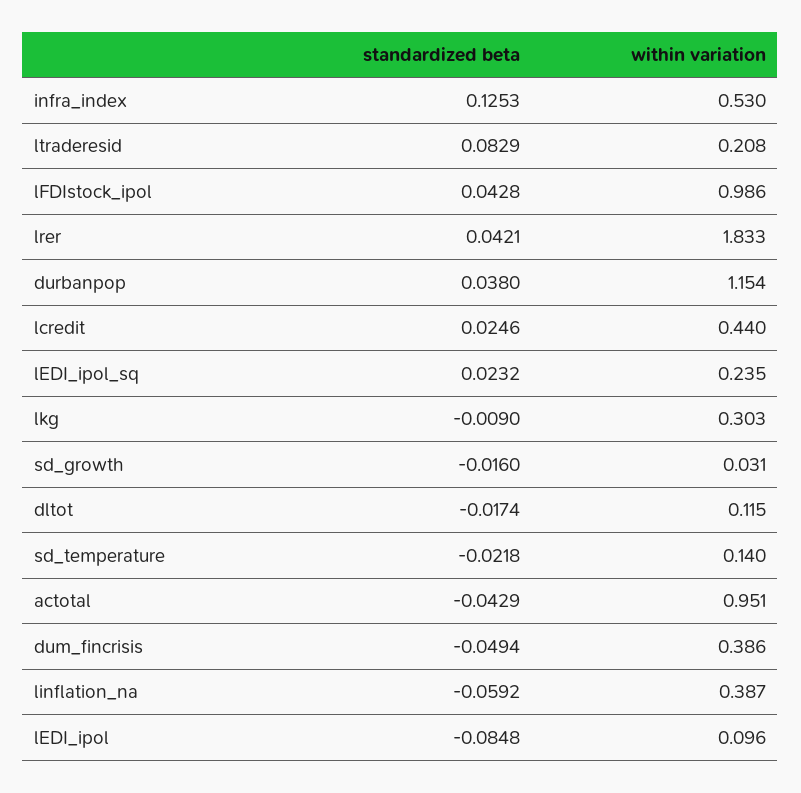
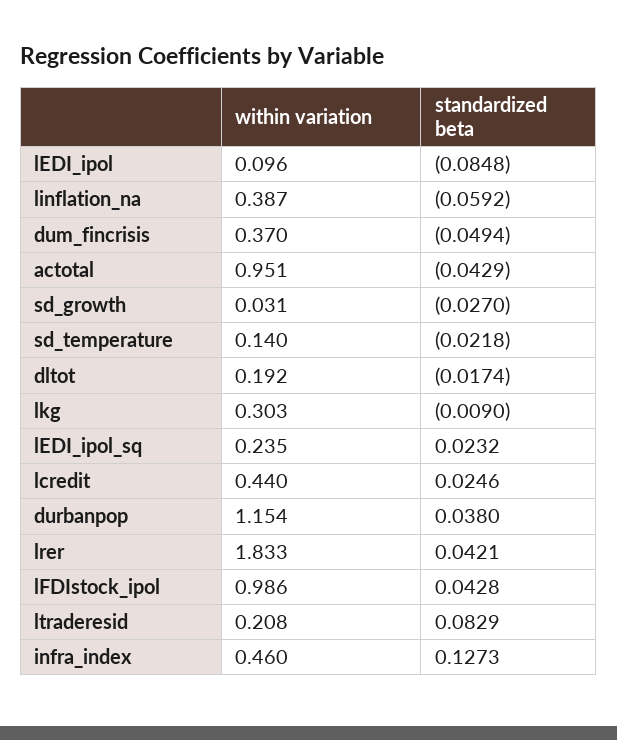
  {
    "standardized beta": {
-     "infra_index": 0.1253,
+     "infra_index": 0.1273,
      "ltraderesid": 0.0829,
      "lFDIstock_ipol": 0.0428,
      "lrer": 0.0421,
      "durbanpop": 0.038,
      "lcredit": 0.0246,
      "lEDI_ipol_sq": 0.0232,
      "lkg": -0.009,
-     "sd_growth": -0.016,
+     "sd_growth": -0.027,
      "dltot": -0.0174,
      "sd_temperature": -0.0218,
      "actotal": -0.0429,
      "dum_fincrisis": -0.0494,
      "linflation_na": -0.0592,
      "lEDI_ipol": -0.0848
    },
    "within variation": {
-     "infra_index": 0.53,
+     "infra_index": 0.46,
      "ltraderesid": 0.208,
      "lFDIstock_ipol": 0.986,
      "lrer": 1.833,
      "durbanpop": 1.154,
      "lcredit": 0.44,
      "lEDI_ipol_sq": 0.235,
      "lkg": 0.303,
      "sd_growth": 0.031,
-     "dltot": 0.115,
+     "dltot": 0.192,
      "sd_temperature": 0.14,
      "actotal": 0.951,
-     "dum_fincrisis": 0.386,
+     "dum_fincrisis": 0.37,
      "linflation_na": 0.387,
      "lEDI_ipol": 0.096
    }
  }

